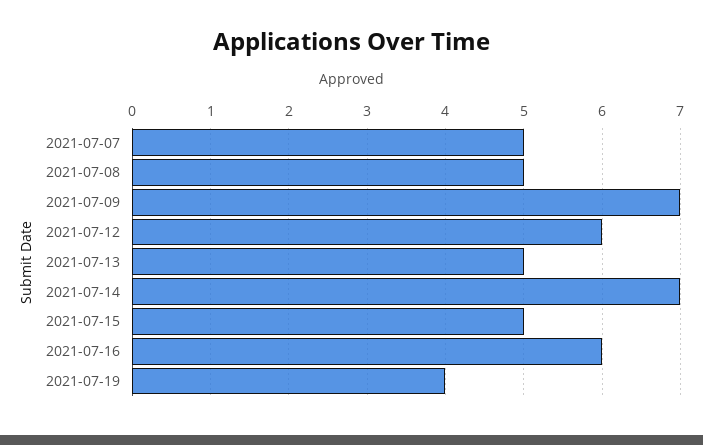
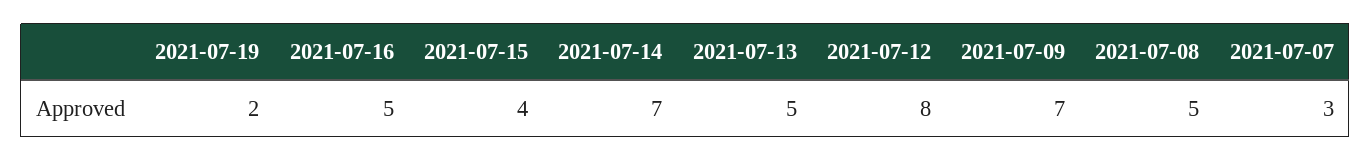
  {
-   "2021-07-07": 5,
+   "2021-07-07": 3,
    "2021-07-08": 5,
    "2021-07-09": 7,
-   "2021-07-12": 6,
+   "2021-07-12": 8,
    "2021-07-13": 5,
    "2021-07-14": 7,
-   "2021-07-15": 5,
+   "2021-07-15": 4,
-   "2021-07-16": 6,
+   "2021-07-16": 5,
-   "2021-07-19": 4
+   "2021-07-19": 2
  }

